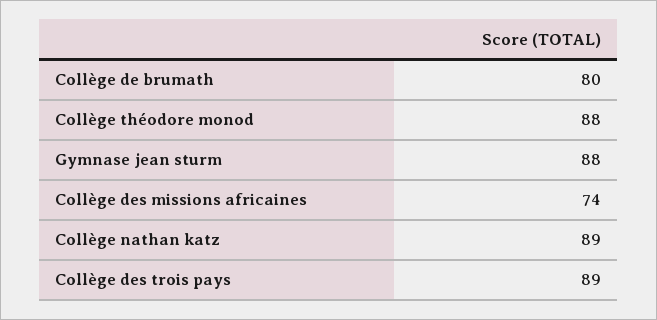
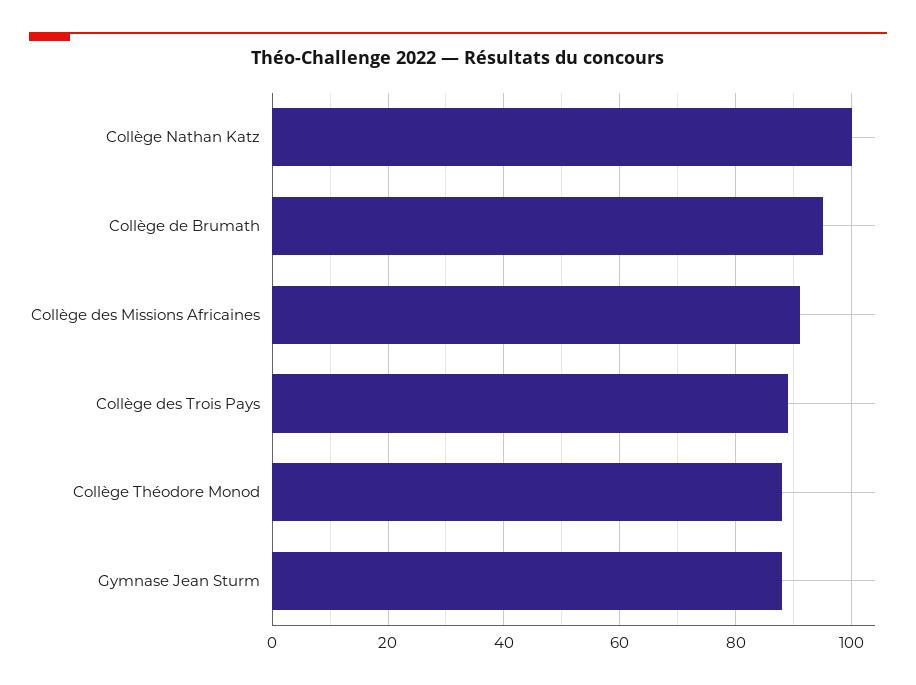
  {
-   "Collège de brumath": 80,
+   "Collège de brumath": 95,
    "Collège théodore monod": 88,
    "Gymnase jean sturm": 88,
-   "Collège des missions africaines": 74,
+   "Collège des missions africaines": 90,
-   "Collège nathan katz": 89,
+   "Collège nathan katz": 100,
    "Collège des trois pays": 89
  }

